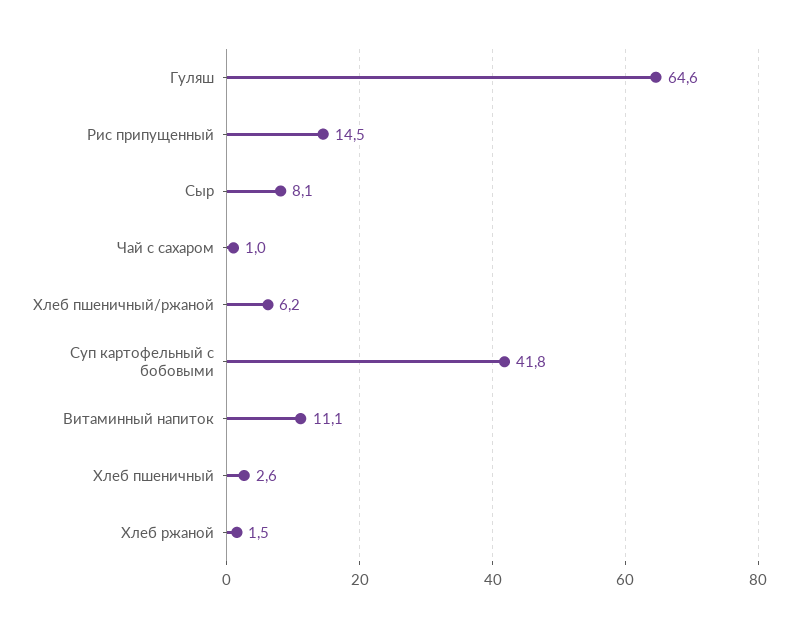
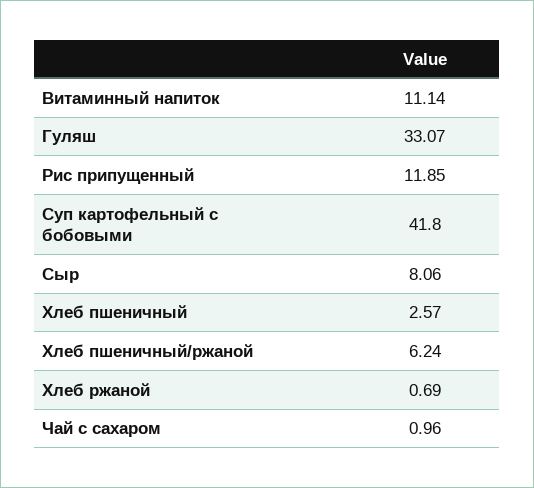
  {
-   "Гуляш": 64.6,
+   "Гуляш": 33.07,
-   "Рис припущенный": 14.5,
+   "Рис припущенный": 11.85,
    "Сыр": 8.06,
    "Чай с сахаром": 0.96,
    "Хлеб пшеничный/ржаной": 6.24,
    "Суп картофельный с бобовыми": 41.8,
    "Витаминный напиток": 11.14,
    "Хлеб пшеничный": 2.57,
-   "Хлеб ржаной": 1.5
+   "Хлеб ржаной": 0.69
  }

